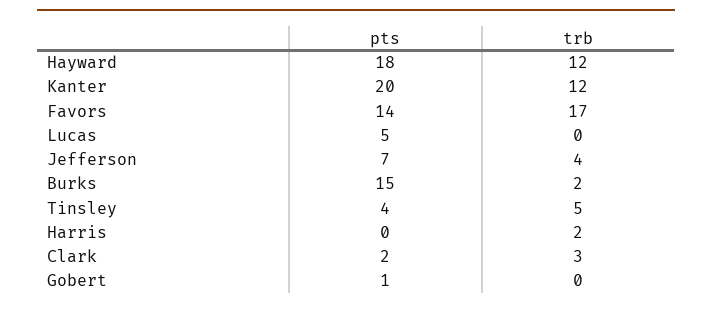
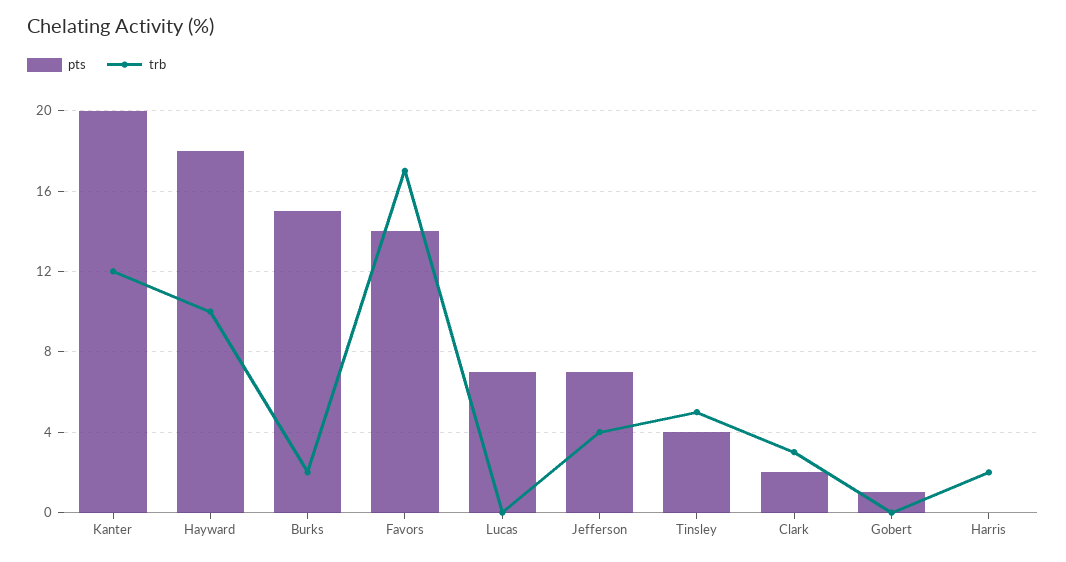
  {
    "pts": {
      "Hayward": 18,
      "Kanter": 20,
      "Favors": 14,
-     "Lucas": 5,
+     "Lucas": 7,
      "Jefferson": 7,
      "Burks": 15,
      "Tinsley": 4,
      "Harris": 0,
      "Clark": 2,
      "Gobert": 1
    },
    "trb": {
-     "Hayward": 12,
+     "Hayward": 10,
      "Kanter": 12,
      "Favors": 17,
      "Lucas": 0,
      "Jefferson": 4,
      "Burks": 2,
      "Tinsley": 5,
      "Harris": 2,
      "Clark": 3,
      "Gobert": 0
    }
  }

